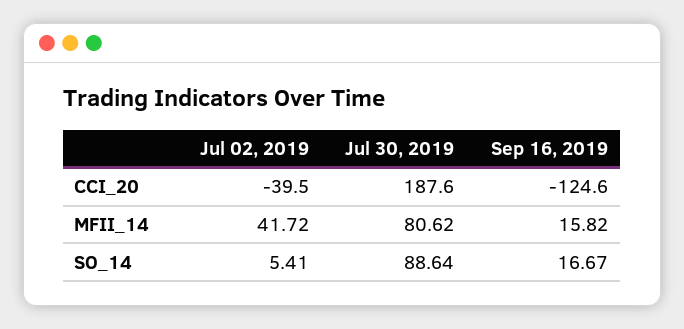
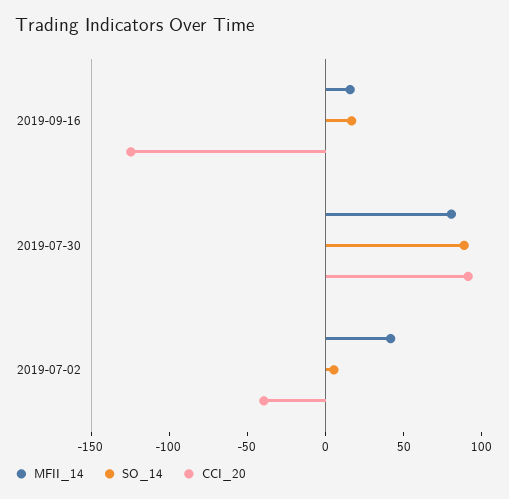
  {
    "CCI_20": {
      "Jul 02, 2019": -39.5,
-     "Jul 30, 2019": 187.6,
+     "Jul 30, 2019": 90,
      "Sep 16, 2019": -124.6
    },
    "MFII_14": {
      "Jul 02, 2019": 41.72,
      "Jul 30, 2019": 80.62,
      "Sep 16, 2019": 15.82
    },
    "SO_14": {
      "Jul 02, 2019": 5.41,
      "Jul 30, 2019": 88.64,
      "Sep 16, 2019": 16.67
    }
  }

